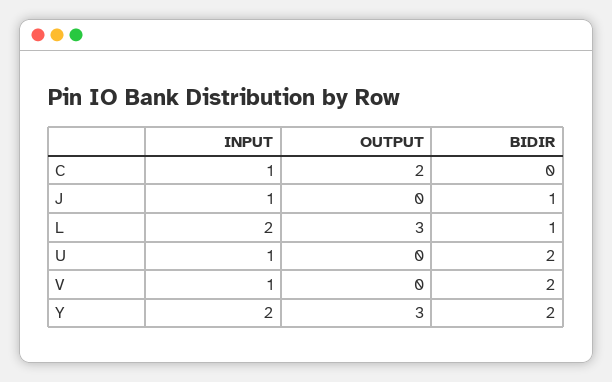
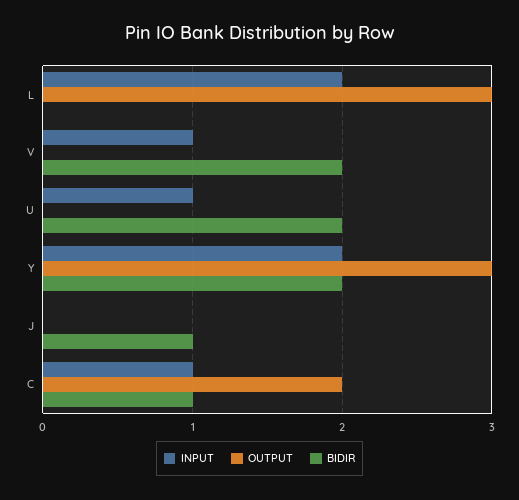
  {
    "INPUT": {
      "C": 1,
-     "J": 1,
+     "J": 0,
      "L": 2,
      "U": 1,
      "V": 1,
      "Y": 2
    },
    "OUTPUT": {
      "C": 2,
      "J": 0,
      "L": 3,
      "U": 0,
      "V": 0,
      "Y": 3
    },
    "BIDIR": {
-     "C": 0,
+     "C": 1,
      "J": 1,
-     "L": 1,
+     "L": 0,
      "U": 2,
      "V": 2,
      "Y": 2
    }
  }

